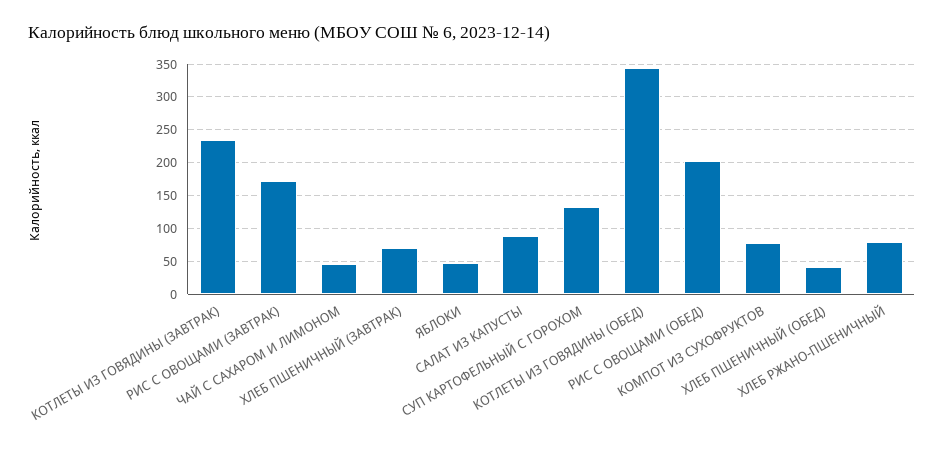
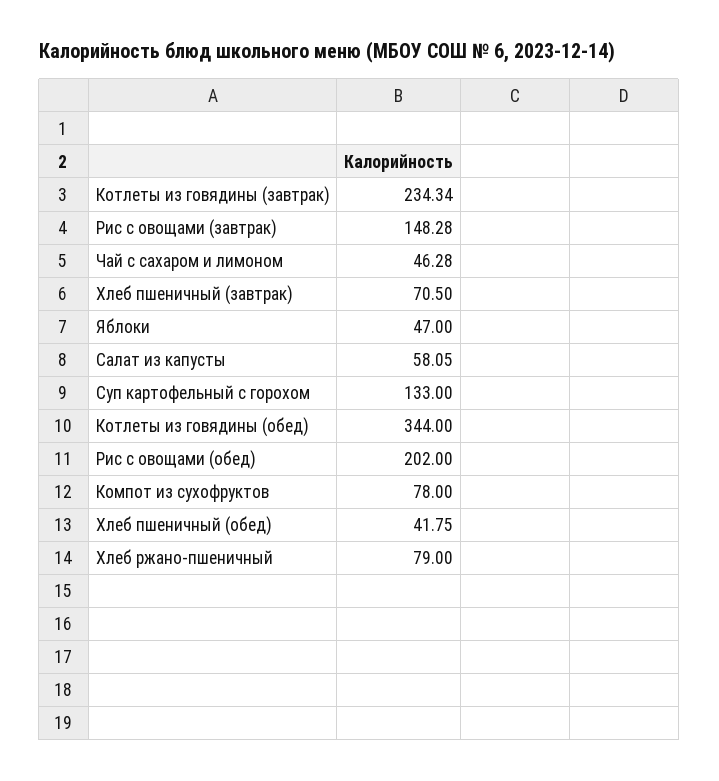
  {
    "КОТЛЕТЫ ИЗ ГОВЯДИНЫ (ЗАВТРАК)": 234.34,
-   "РИС С ОВОЩАМИ (ЗАВТРАК)": 170,
+   "РИС С ОВОЩАМИ (ЗАВТРАК)": 148.28,
    "ЧАЙ С САХАРОМ И ЛИМОНОМ": 46.28,
    "ХЛЕБ ПШЕНИЧНЫЙ (ЗАВТРАК)": 70.5,
    "ЯБЛОКИ": 47,
-   "САЛАТ ИЗ КАПУСТЫ": 90,
+   "САЛАТ ИЗ КАПУСТЫ": 58.05,
    "СУП КАРТОФЕЛЬНЫЙ С ГОРОХОМ": 133,
    "КОТЛЕТЫ ИЗ ГОВЯДИНЫ (ОБЕД)": 344,
    "РИС С ОВОЩАМИ (ОБЕД)": 202,
    "КОМПОТ ИЗ СУХОФРУКТОВ": 78,
    "ХЛЕБ ПШЕНИЧНЫЙ (ОБЕД)": 41.75,
    "ХЛЕБ РЖАНО-ПШЕНИЧНЫЙ": 79
  }

